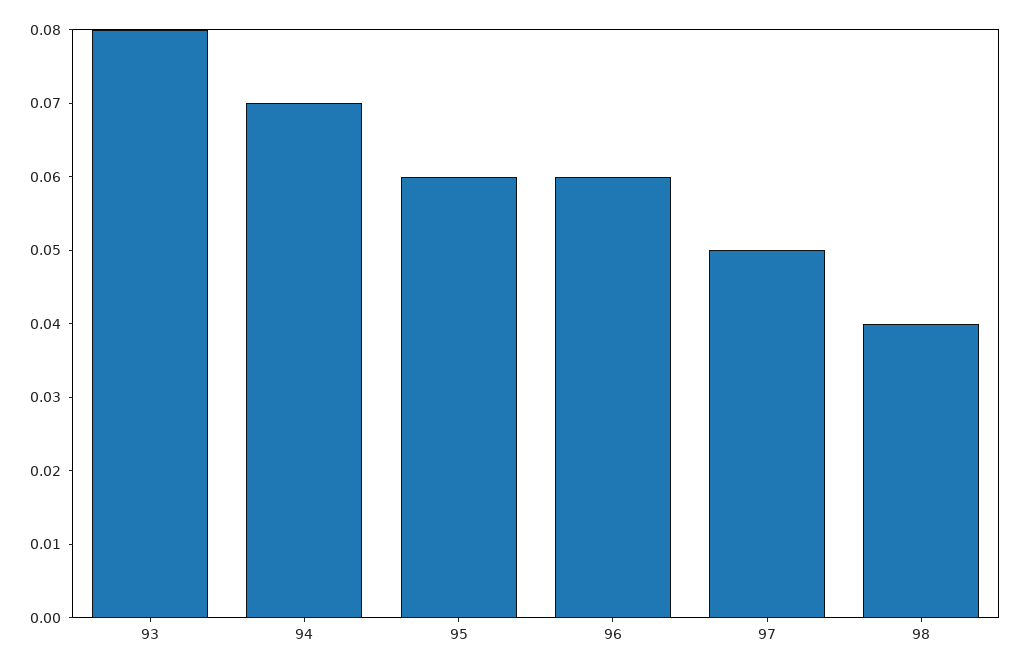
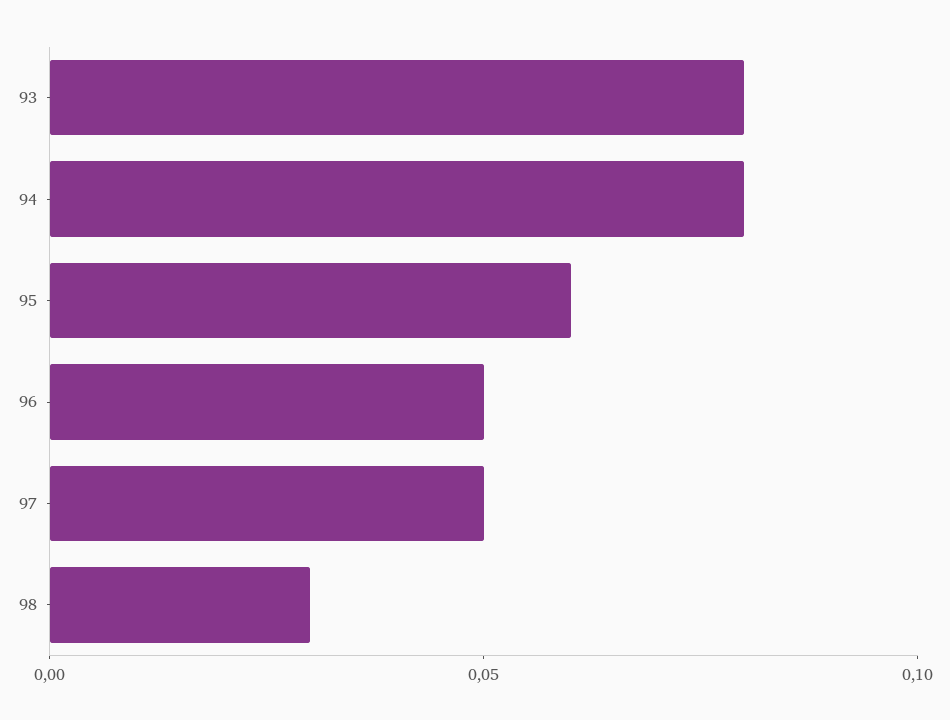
  {
    "93": 0.08,
-   "94": 0.07,
+   "94": 0.08,
    "95": 0.06,
-   "96": 0.06,
+   "96": 0.05,
    "97": 0.05,
-   "98": 0.04
+   "98": 0.03
  }

